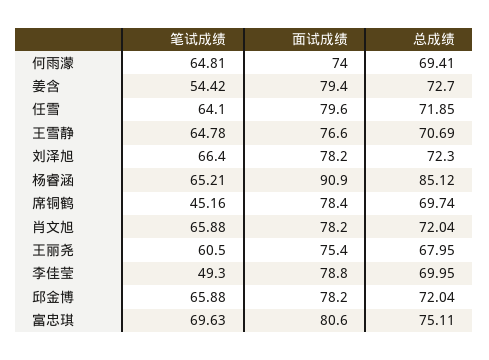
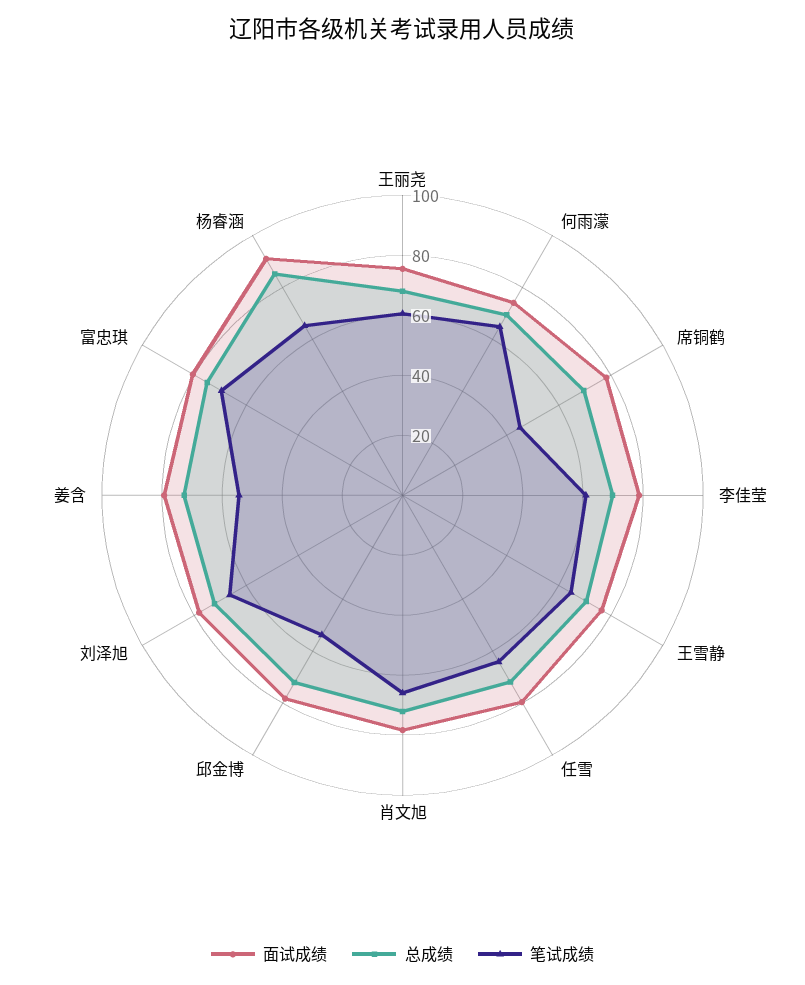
  {
    "笔试成绩": {
      "何雨濛": 64.81,
      "姜含": 54.42,
      "任雪": 64.1,
      "王雪静": 64.78,
      "刘泽旭": 66.4,
      "杨睿涵": 65.21,
      "席铜鹤": 45.16,
      "肖文旭": 65.88,
      "王丽尧": 60.5,
-     "李佳莹": 49.3,
+     "李佳莹": 60,
-     "邱金博": 65.88,
+     "邱金博": 55,
      "富忠琪": 69.63
    },
    "面试成绩": {
      "何雨濛": 74,
      "姜含": 79.4,
      "任雪": 79.6,
      "王雪静": 76.6,
      "刘泽旭": 78.2,
      "杨睿涵": 90.9,
      "席铜鹤": 78.4,
      "肖文旭": 78.2,
      "王丽尧": 75.4,
      "李佳莹": 78.8,
      "邱金博": 78.2,
      "富忠琪": 80.6
    },
    "总成绩": {
      "何雨濛": 69.41,
      "姜含": 72.7,
      "任雪": 71.85,
      "王雪静": 70.69,
      "刘泽旭": 72.3,
      "杨睿涵": 85.12,
      "席铜鹤": 69.74,
      "肖文旭": 72.04,
      "王丽尧": 67.95,
      "李佳莹": 69.95,
      "邱金博": 72.04,
      "富忠琪": 75.11
    }
  }

